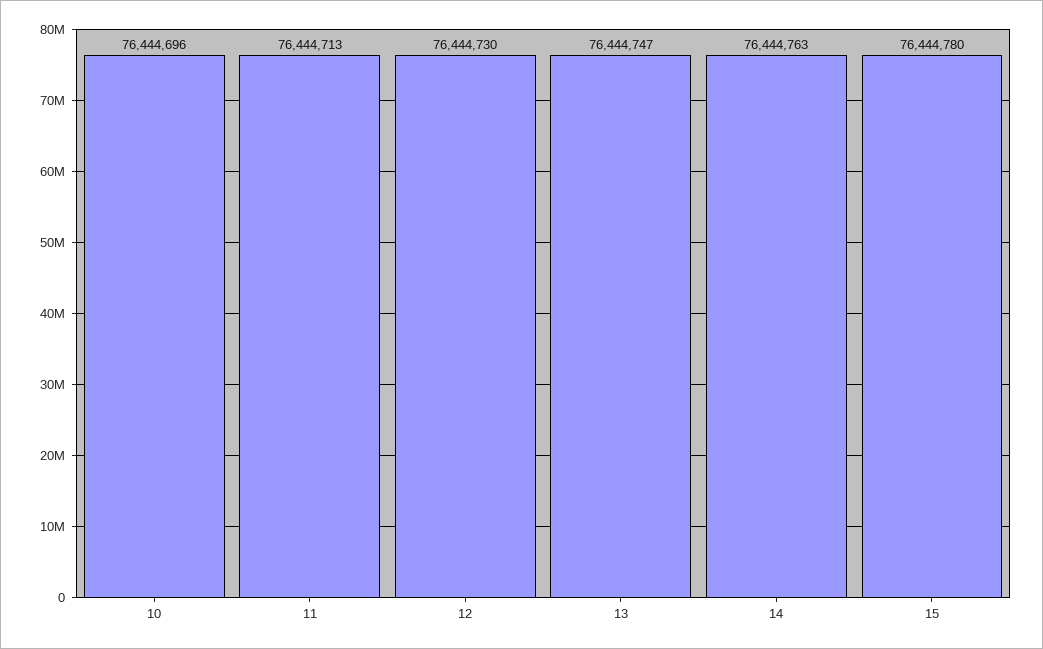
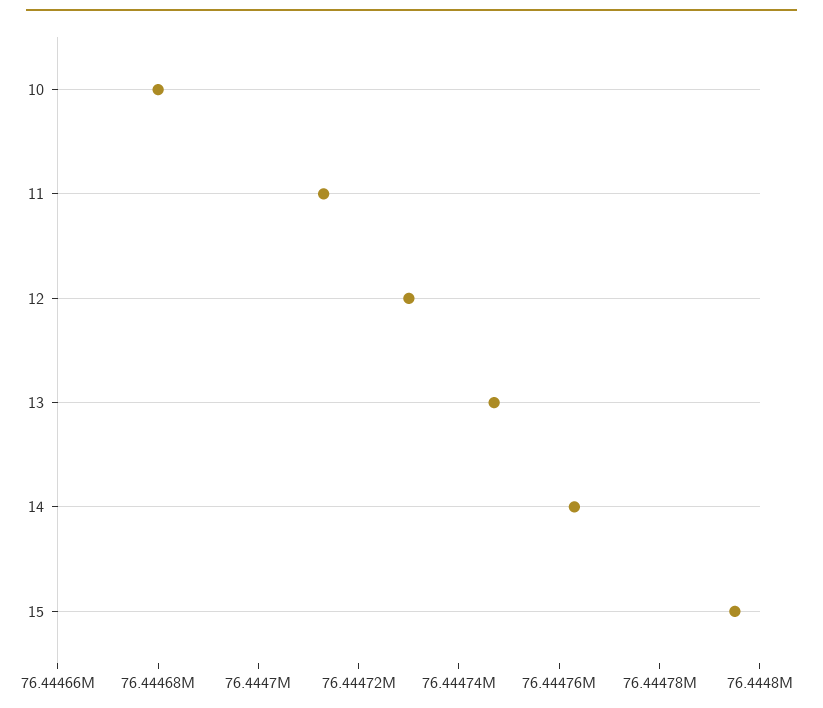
  {
-   "10": 76444696,
+   "10": 76444680,
    "11": 76444713,
    "12": 76444730,
    "13": 76444747,
    "14": 76444763,
-   "15": 76444780
+   "15": 76444795
  }

